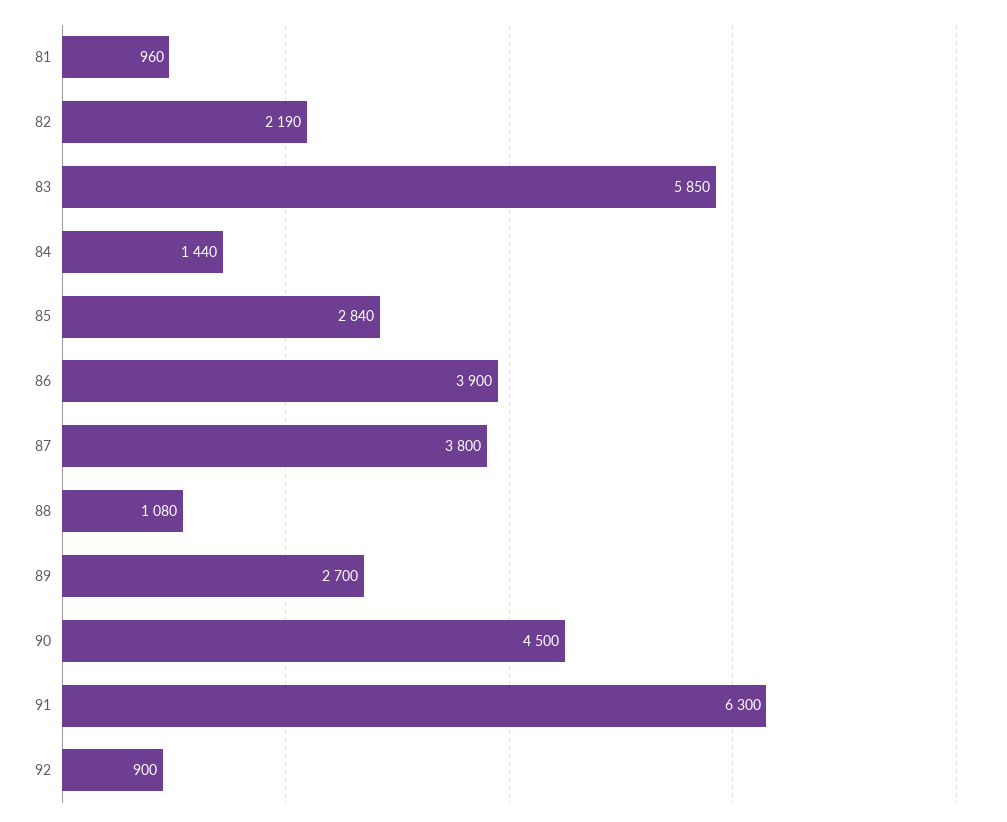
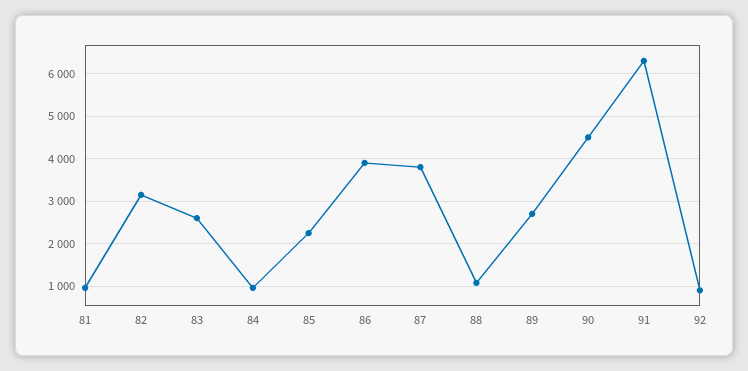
  {
    "81": 960,
-   "82": 2190,
+   "82": 3200,
-   "83": 5850,
+   "83": 2600,
-   "84": 1440,
+   "84": 1000,
-   "85": 2840,
+   "85": 2200,
    "86": 3900,
    "87": 3800,
    "88": 1080,
    "89": 2700,
    "90": 4500,
    "91": 6300,
    "92": 900
  }

